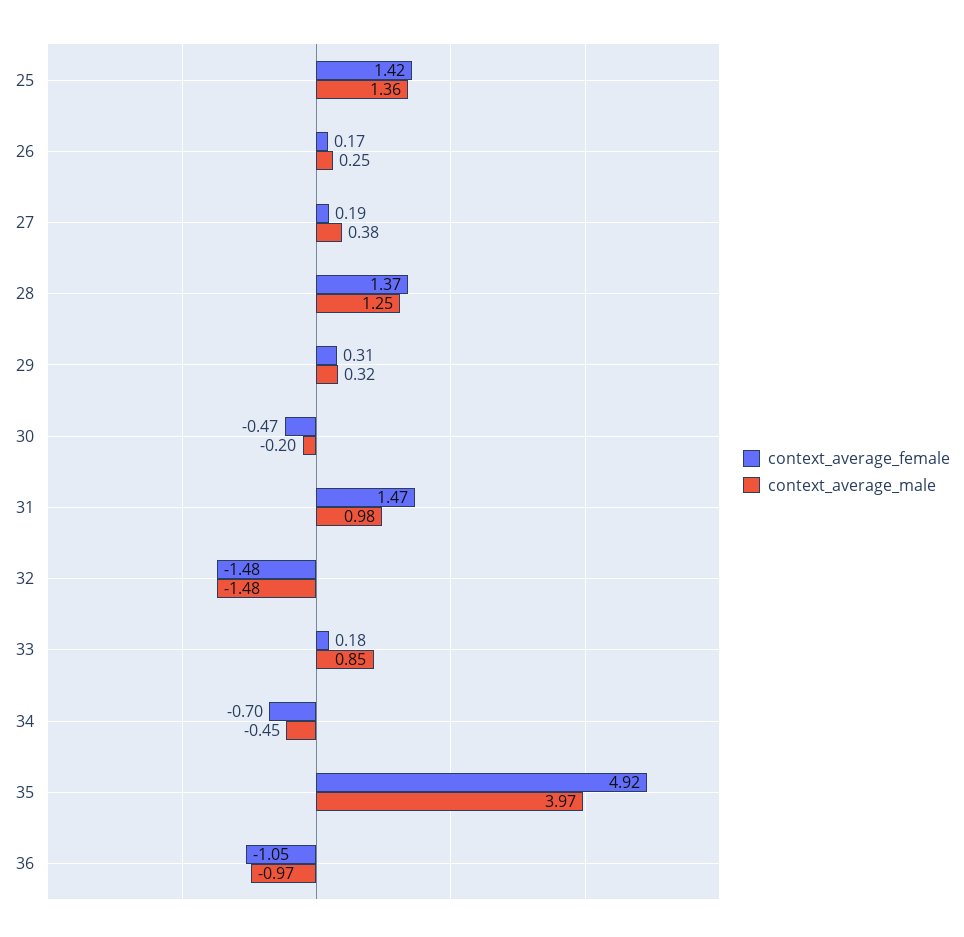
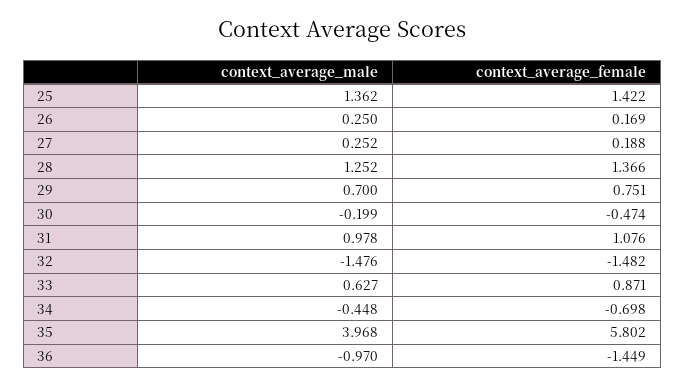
  {
    "context_average_female": {
      "25": 1.422,
      "26": 0.169,
      "27": 0.188,
      "28": 1.366,
-     "29": 0.31,
+     "29": 0.751,
      "30": -0.474,
-     "31": 1.47,
+     "31": 1.076,
      "32": -1.482,
-     "33": 0.18,
+     "33": 0.871,
      "34": -0.698,
-     "35": 4.92,
+     "35": 5.802,
-     "36": -1.05
+     "36": -1.449
    },
    "context_average_male": {
      "25": 1.362,
      "26": 0.25,
-     "27": 0.38,
+     "27": 0.252,
      "28": 1.252,
-     "29": 0.32,
+     "29": 0.7,
      "30": -0.199,
      "31": 0.978,
      "32": -1.476,
-     "33": 0.85,
+     "33": 0.627,
      "34": -0.448,
      "35": 3.968,
      "36": -0.97
    }
  }

